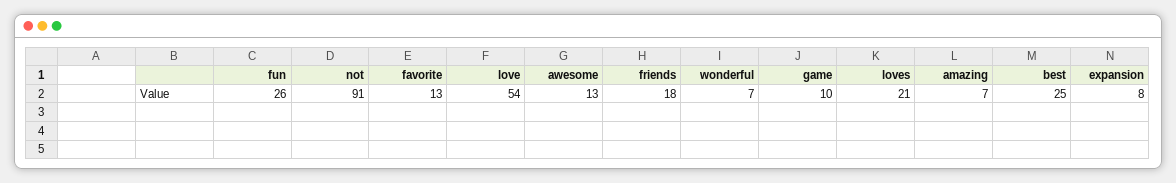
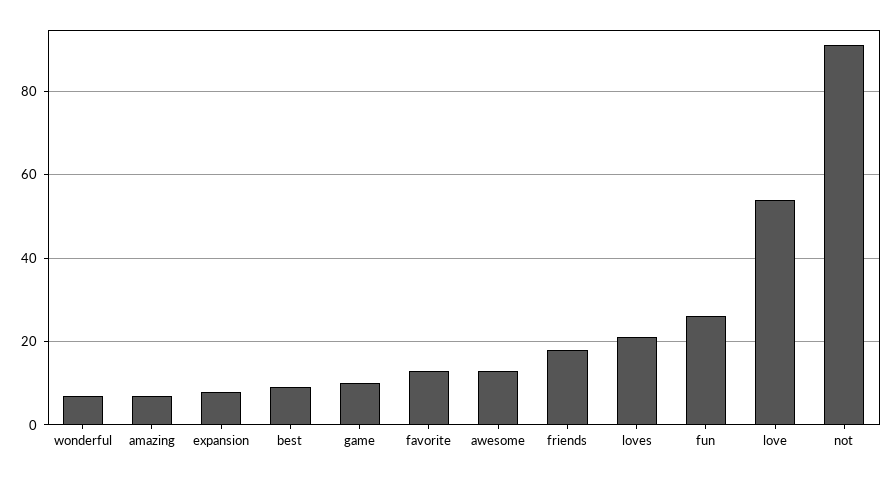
  {
    "fun": 26,
    "not": 91,
    "favorite": 13,
    "love": 54,
    "awesome": 13,
    "friends": 18,
    "wonderful": 7,
    "game": 10,
    "loves": 21,
    "amazing": 7,
-   "best": 25,
+   "best": 10,
    "expansion": 8
  }

